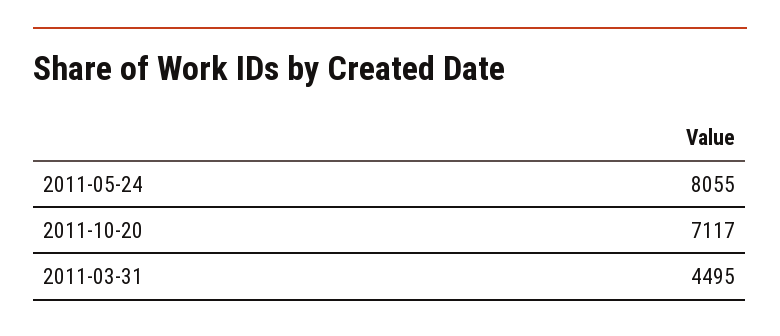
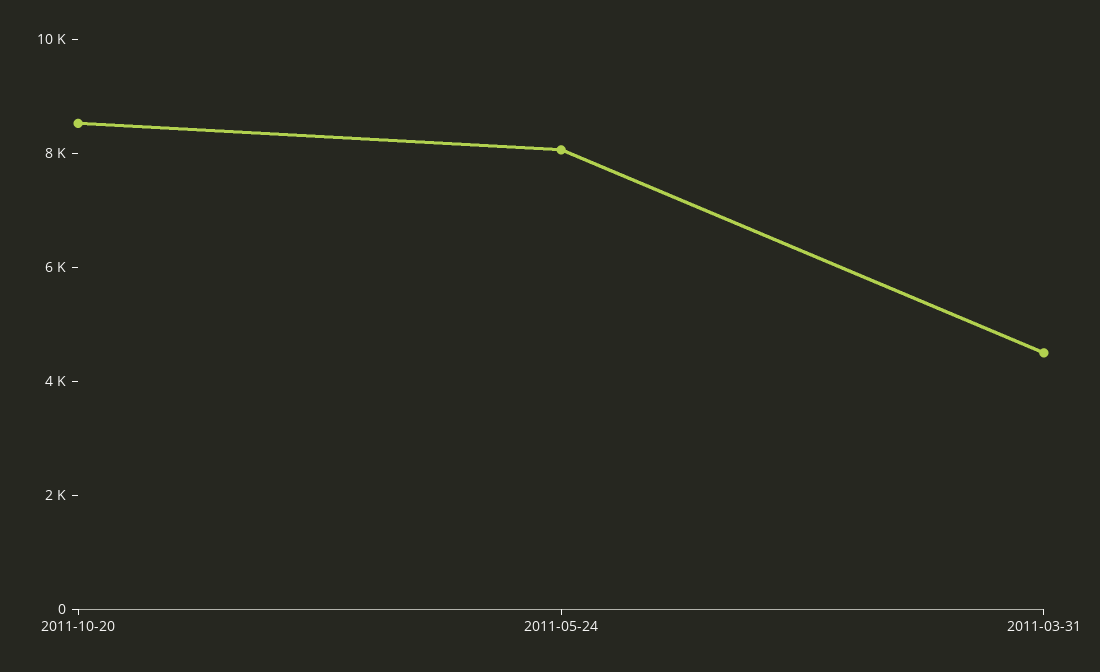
  {
    "2011-05-24": 8055,
-   "2011-10-20": 7117,
+   "2011-10-20": 8500,
    "2011-03-31": 4495
  }

